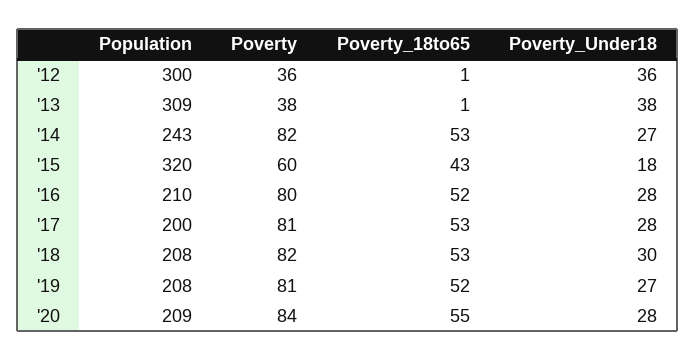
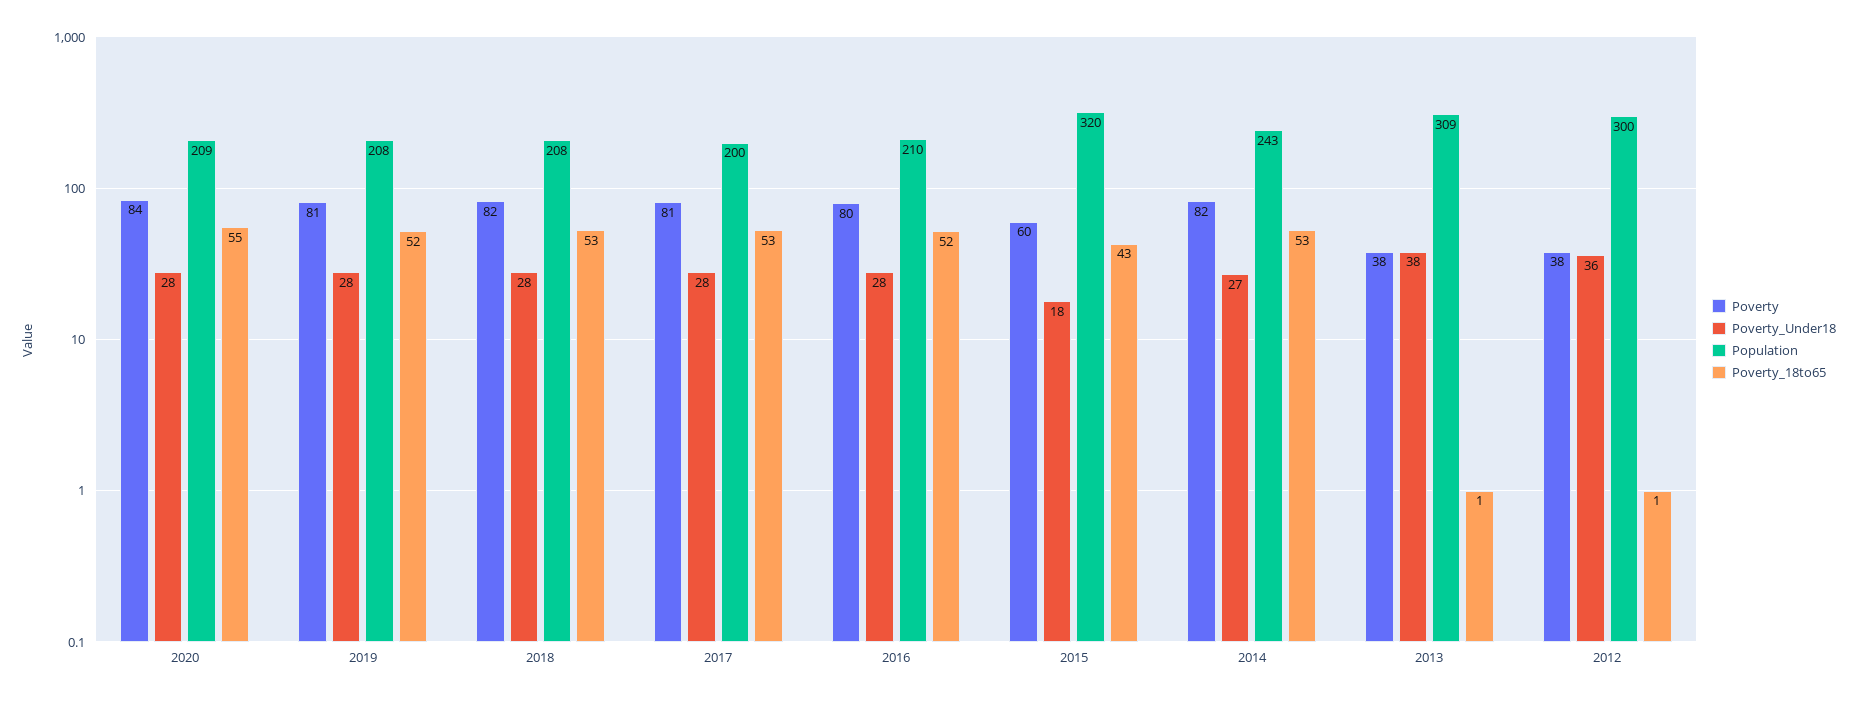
  {
    "Population": {
      "'12": 300,
      "'13": 309,
      "'14": 243,
      "'15": 320,
      "'16": 210,
      "'17": 200,
      "'18": 208,
      "'19": 208,
      "'20": 209
    },
    "Poverty": {
-     "'12": 36,
+     "'12": 38,
      "'13": 38,
      "'14": 82,
      "'15": 60,
      "'16": 80,
      "'17": 81,
      "'18": 82,
      "'19": 81,
      "'20": 84
    },
    "Poverty_18to65": {
      "'12": 1,
      "'13": 1,
      "'14": 53,
      "'15": 43,
      "'16": 52,
      "'17": 53,
      "'18": 53,
      "'19": 52,
      "'20": 55
    },
    "Poverty_Under18": {
      "'12": 36,
      "'13": 38,
      "'14": 27,
      "'15": 18,
      "'16": 28,
      "'17": 28,
-     "'18": 30,
+     "'18": 28,
-     "'19": 27,
+     "'19": 28,
      "'20": 28
    }
  }

